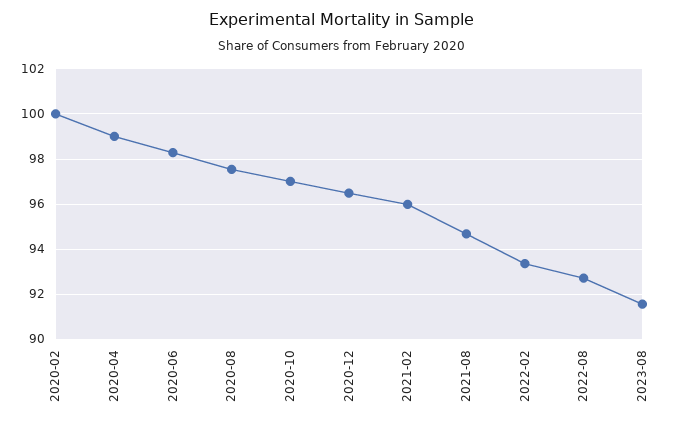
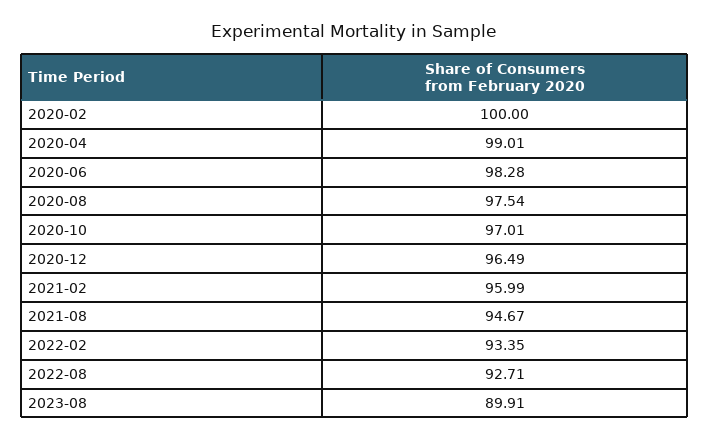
  {
    "2020-02": 100,
    "2020-04": 99.01,
    "2020-06": 98.28,
    "2020-08": 97.54,
    "2020-10": 97.01,
    "2020-12": 96.49,
    "2021-02": 95.99,
    "2021-08": 94.67,
    "2022-02": 93.35,
    "2022-08": 92.71,
-   "2023-08": 91.5
+   "2023-08": 89.91
  }

